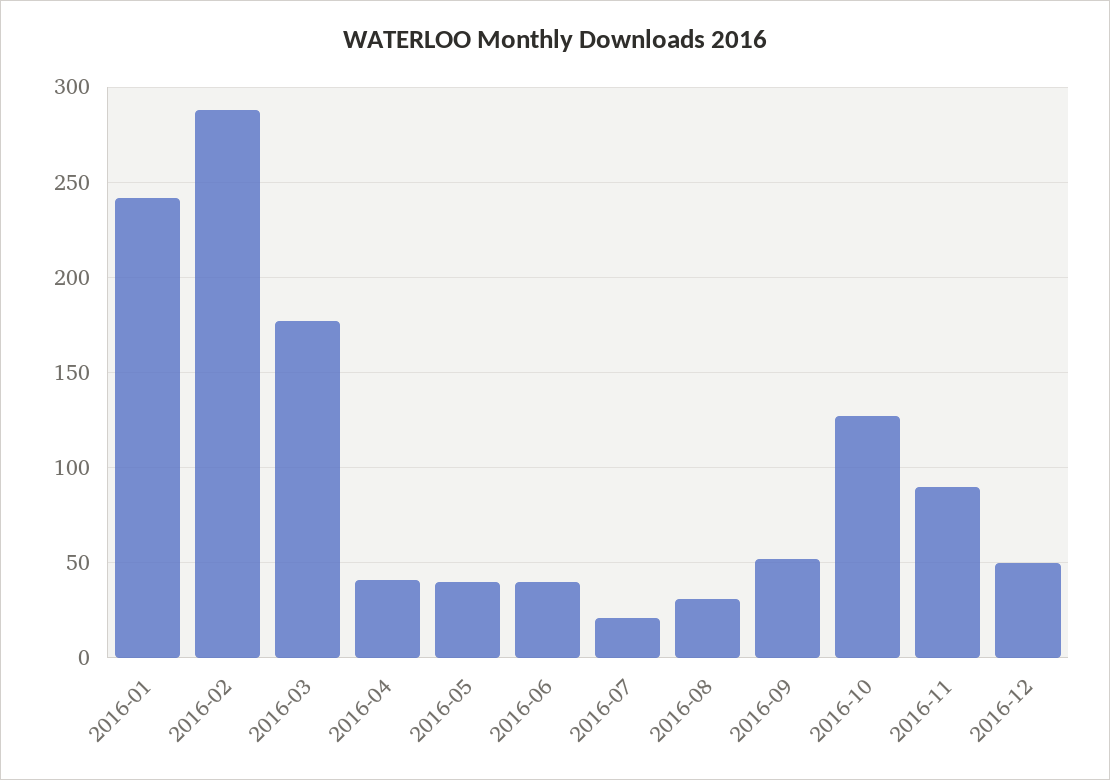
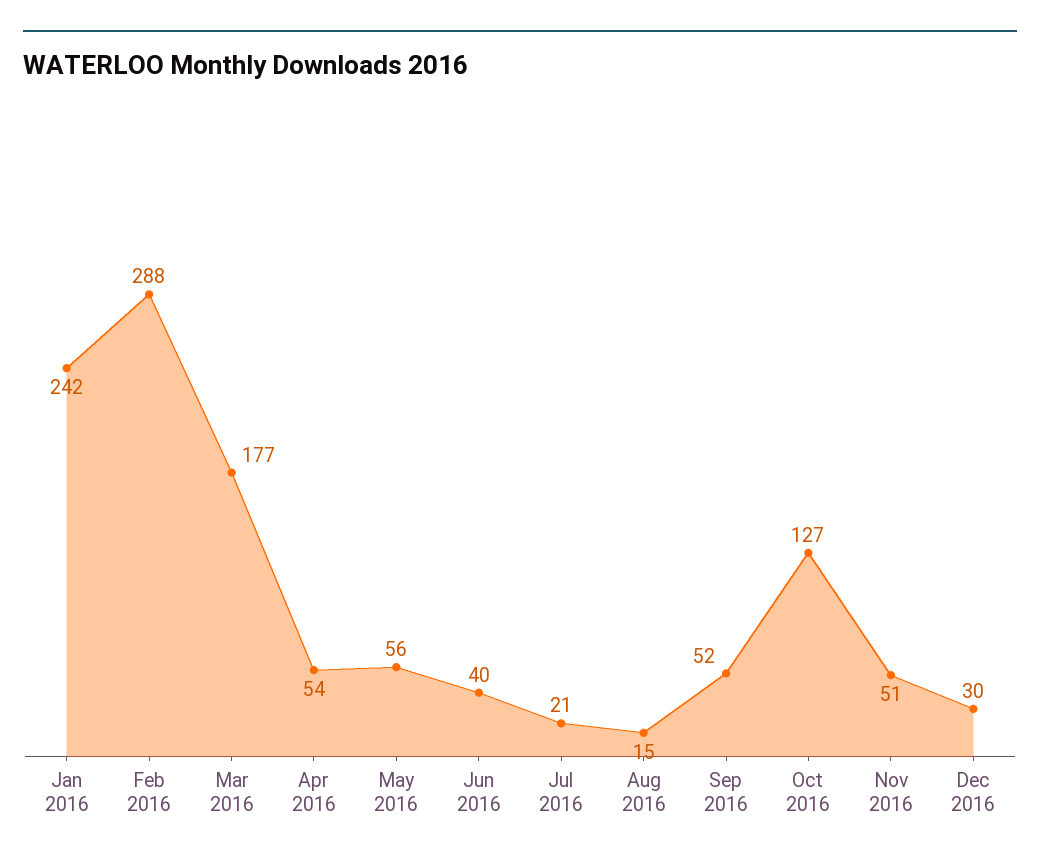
  {
    "2016-01": 242,
    "2016-02": 288,
    "2016-03": 177,
-   "2016-04": 40,
+   "2016-04": 54,
-   "2016-05": 40,
+   "2016-05": 56,
    "2016-06": 40,
    "2016-07": 21,
-   "2016-08": 30,
+   "2016-08": 15,
    "2016-09": 52,
    "2016-10": 127,
-   "2016-11": 90,
+   "2016-11": 51,
-   "2016-12": 50
+   "2016-12": 30
  }

